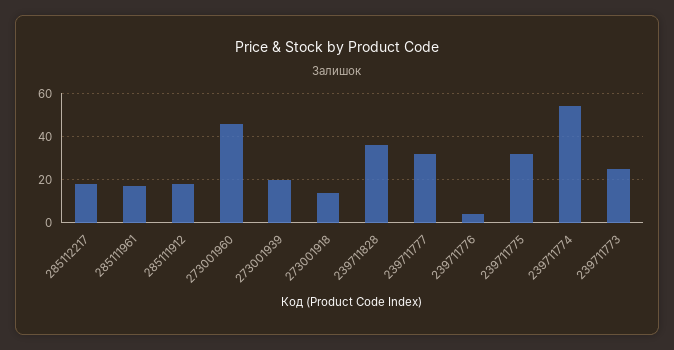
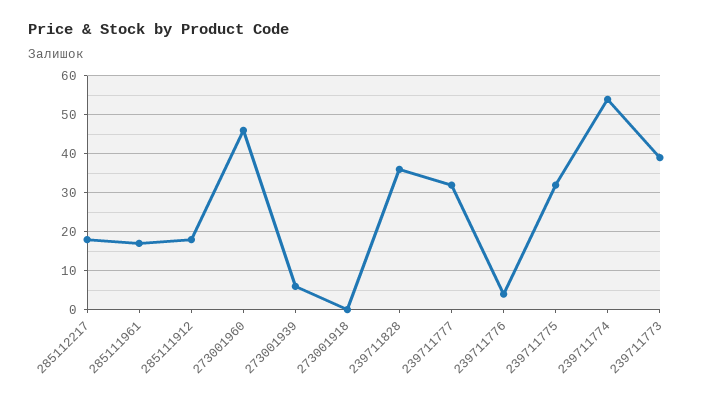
  {
    "285112217": 20,
    "285111961": 15,
    "285111912": 20,
    "273001960": 45,
-   "273001939": 20,
+   "273001939": 5,
-   "273001918": 15,
+   "273001918": 0,
    "239711828": 35,
    "239711777": 30,
    "239711776": 5,
    "239711775": 30,
    "239711774": 55,
-   "239711773": 25
+   "239711773": 40
  }

